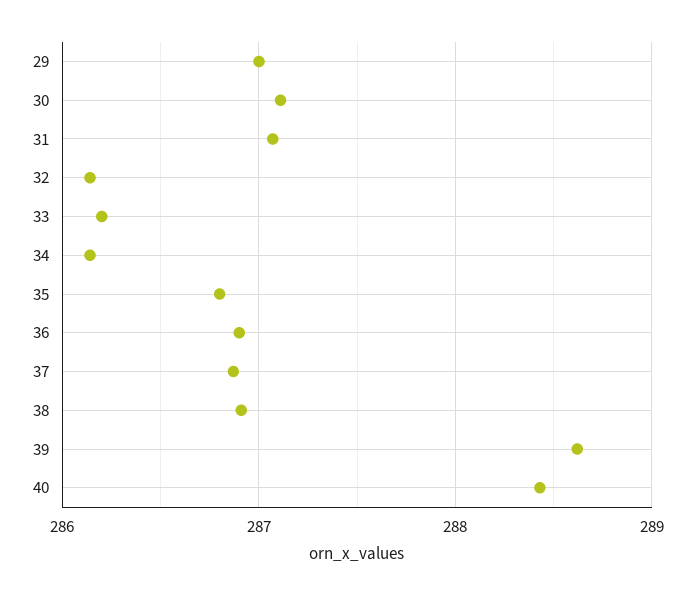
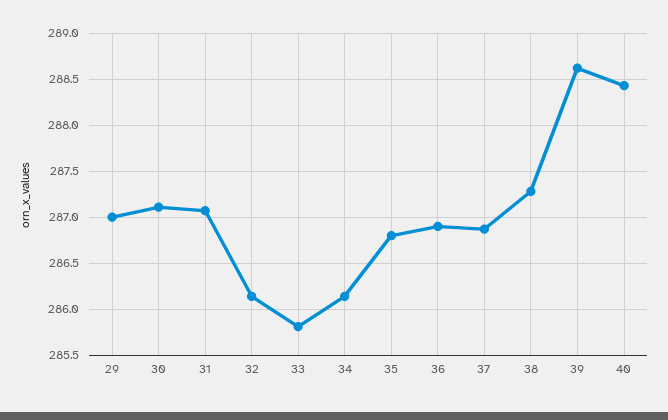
  {
    "29": 287,
    "30": 287.1,
    "31": 287.1,
    "32": 286.1,
-   "33": 286.2,
+   "33": 285.8,
    "34": 286.1,
    "35": 286.8,
    "36": 286.9,
    "37": 286.9,
-   "38": 286.9,
+   "38": 287.3,
    "39": 288.6,
    "40": 288.4
  }

